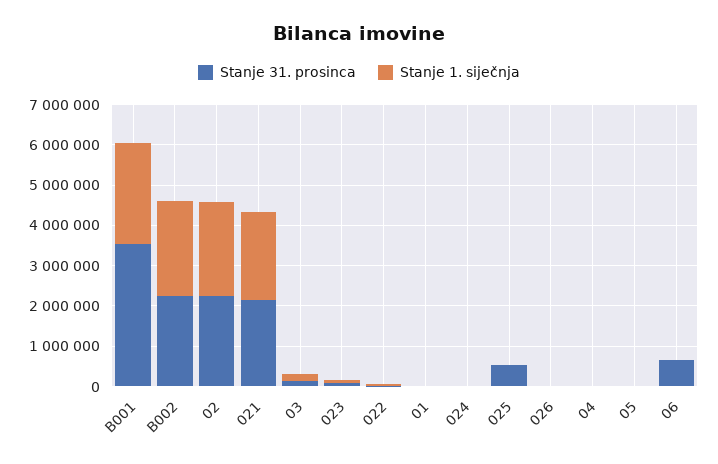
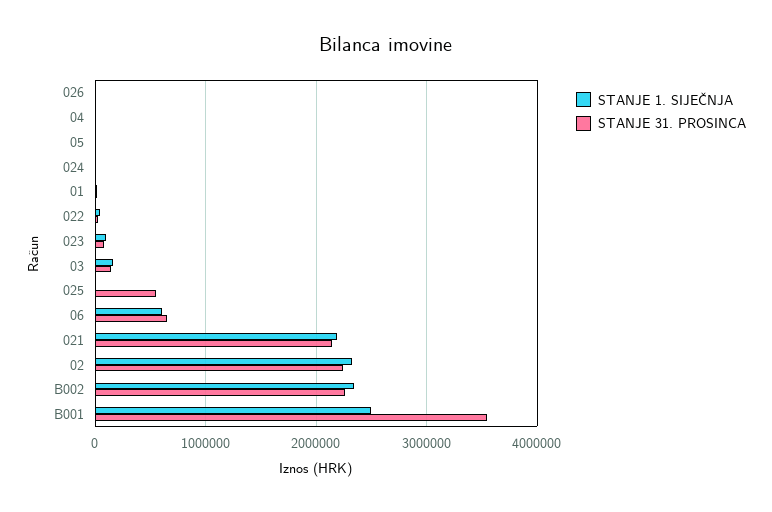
  {
    "Stanje 31. prosinca": {
      "B001": 3500000,
      "B002": 2300000,
      "02": 2200000,
      "021": 2100000,
      "03": 100000,
      "023": 100000,
      "022": 0,
      "01": 0,
      "024": 0,
      "025": 500000,
      "026": 0,
      "04": 0,
      "05": 0,
      "06": 600000
    },
    "Stanje 1. siječnja": {
      "B001": 2500000,
      "B002": 2300000,
      "02": 2300000,
      "021": 2200000,
      "03": 200000,
      "023": 100000,
      "022": 0,
      "01": 0,
      "024": 0,
      "025": 0,
      "026": 0,
      "04": 0,
      "05": 0,
-     "06": 0
+     "06": 600000
    }
  }

